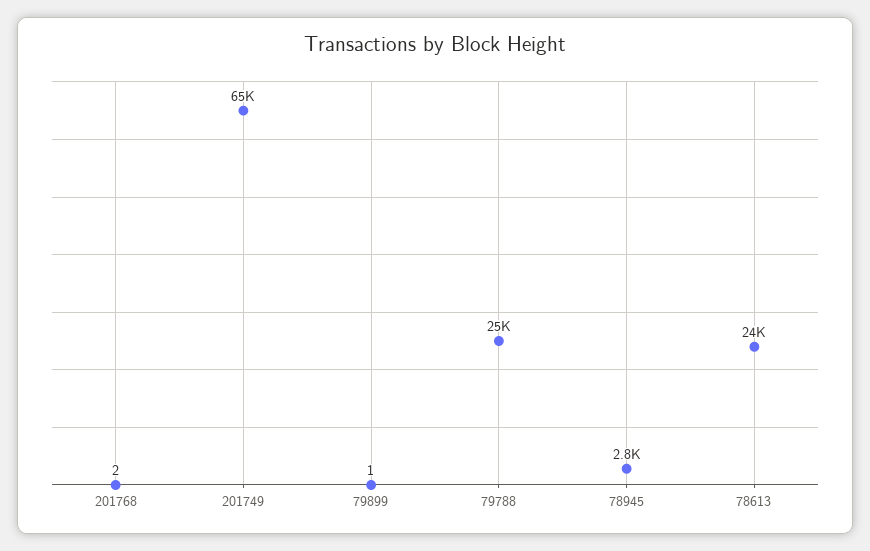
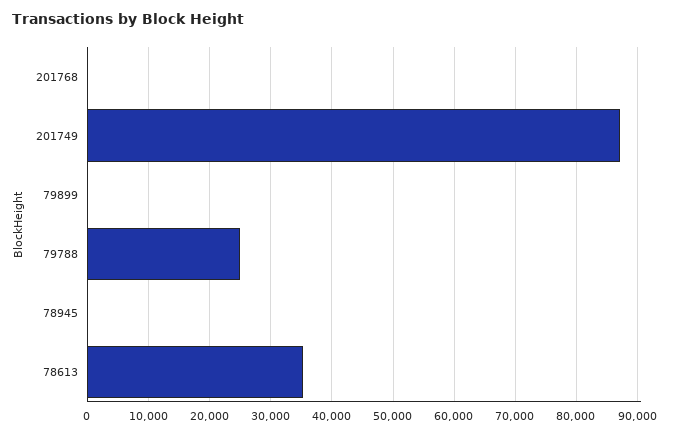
  {
    "201768": 2,
-   "201749": 65000,
+   "201749": 87000,
    "79899": 1,
    "79788": 25000,
-   "78945": 2800,
+   "78945": 0,
-   "78613": 24000
+   "78613": 35000
  }

